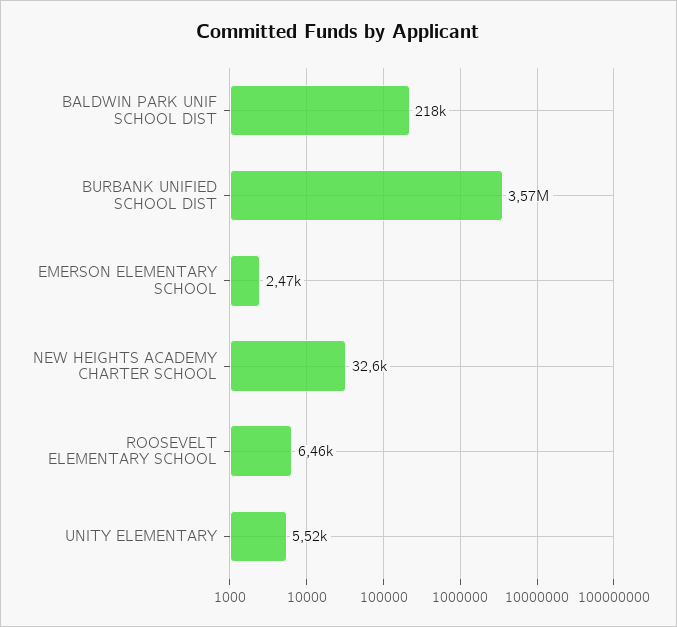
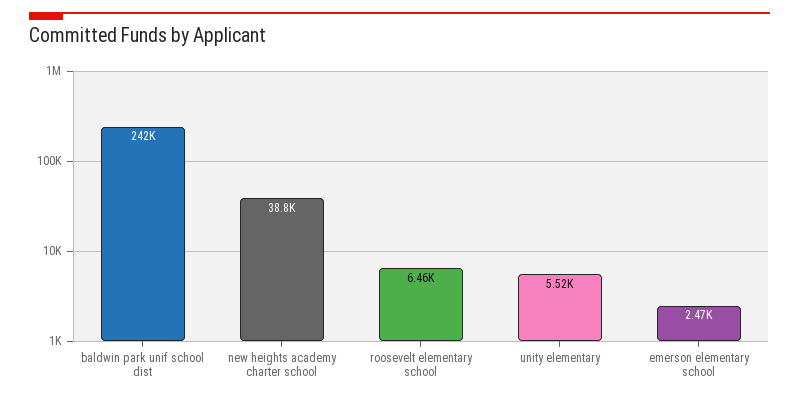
  {
-   "BALDWIN PARK UNIF SCHOOL DIST": 218000,
+   "BALDWIN PARK UNIF SCHOOL DIST": 242000,
-   "BURBANK UNIFIED SCHOOL DIST": 3570000,
    "EMERSON ELEMENTARY SCHOOL": 2470,
-   "NEW HEIGHTS ACADEMY CHARTER SCHOOL": 32600,
+   "NEW HEIGHTS ACADEMY CHARTER SCHOOL": 38800,
    "ROOSEVELT ELEMENTARY SCHOOL": 6460,
    "UNITY ELEMENTARY": 5520
  }

